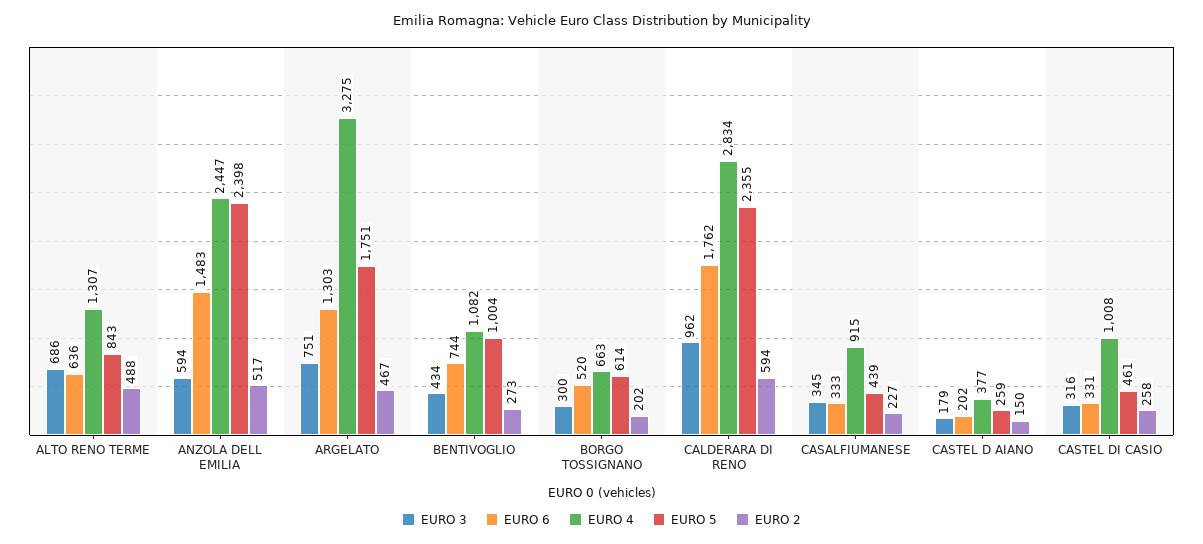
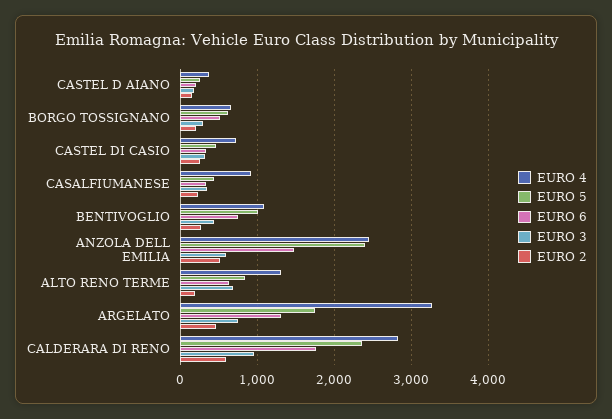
  {
    "EURO 3": {
      "ALTO RENO TERME": 686,
      "ANZOLA DELL EMILIA": 594,
      "ARGELATO": 751,
      "BENTIVOGLIO": 434,
      "BORGO TOSSIGNANO": 300,
      "CALDERARA DI RENO": 962,
      "CASALFIUMANESE": 345,
      "CASTEL D AIANO": 179,
      "CASTEL DI CASIO": 316
    },
    "EURO 6": {
      "ALTO RENO TERME": 636,
      "ANZOLA DELL EMILIA": 1483,
      "ARGELATO": 1303,
      "BENTIVOGLIO": 744,
      "BORGO TOSSIGNANO": 520,
      "CALDERARA DI RENO": 1762,
      "CASALFIUMANESE": 333,
      "CASTEL D AIANO": 202,
      "CASTEL DI CASIO": 331
    },
    "EURO 4": {
      "ALTO RENO TERME": 1307,
      "ANZOLA DELL EMILIA": 2447,
      "ARGELATO": 3275,
      "BENTIVOGLIO": 1082,
      "BORGO TOSSIGNANO": 663,
      "CALDERARA DI RENO": 2834,
      "CASALFIUMANESE": 915,
      "CASTEL D AIANO": 377,
-     "CASTEL DI CASIO": 1008
+     "CASTEL DI CASIO": 700
    },
    "EURO 5": {
      "ALTO RENO TERME": 843,
      "ANZOLA DELL EMILIA": 2398,
      "ARGELATO": 1751,
      "BENTIVOGLIO": 1004,
      "BORGO TOSSIGNANO": 614,
      "CALDERARA DI RENO": 2355,
      "CASALFIUMANESE": 439,
      "CASTEL D AIANO": 259,
      "CASTEL DI CASIO": 461
    },
    "EURO 2": {
-     "ALTO RENO TERME": 488,
+     "ALTO RENO TERME": 200,
      "ANZOLA DELL EMILIA": 517,
      "ARGELATO": 467,
      "BENTIVOGLIO": 273,
      "BORGO TOSSIGNANO": 202,
      "CALDERARA DI RENO": 594,
      "CASALFIUMANESE": 227,
      "CASTEL D AIANO": 150,
      "CASTEL DI CASIO": 258
    }
  }

